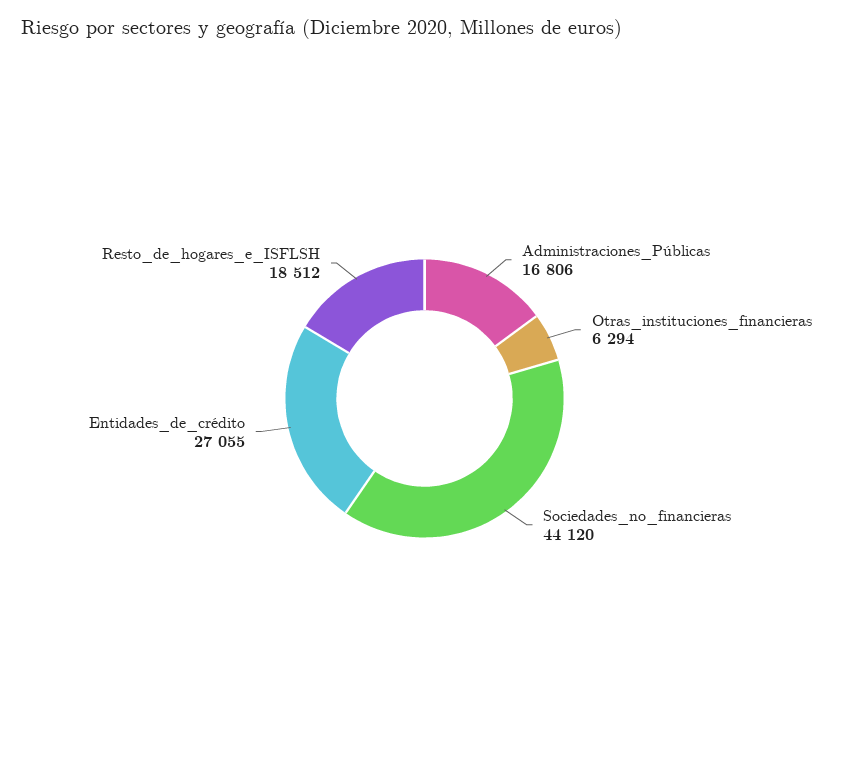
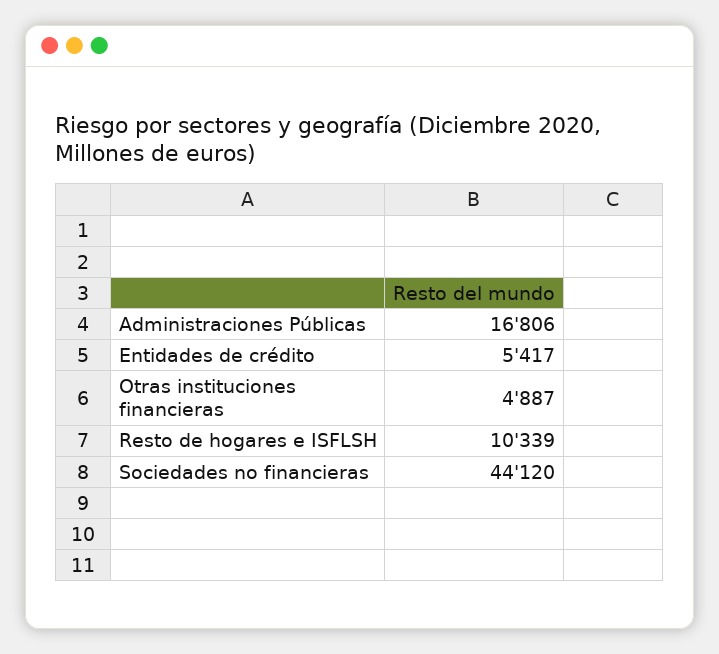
  {
    "Administraciones_Públicas": 16806,
-   "Otras_instituciones_financieras": 6294,
+   "Otras_instituciones_financieras": 4887,
    "Sociedades_no_financieras": 44120,
-   "Entidades_de_crédito": 27055,
+   "Entidades_de_crédito": 5417,
-   "Resto_de_hogares_e_ISFLSH": 18512
+   "Resto_de_hogares_e_ISFLSH": 10339
  }

